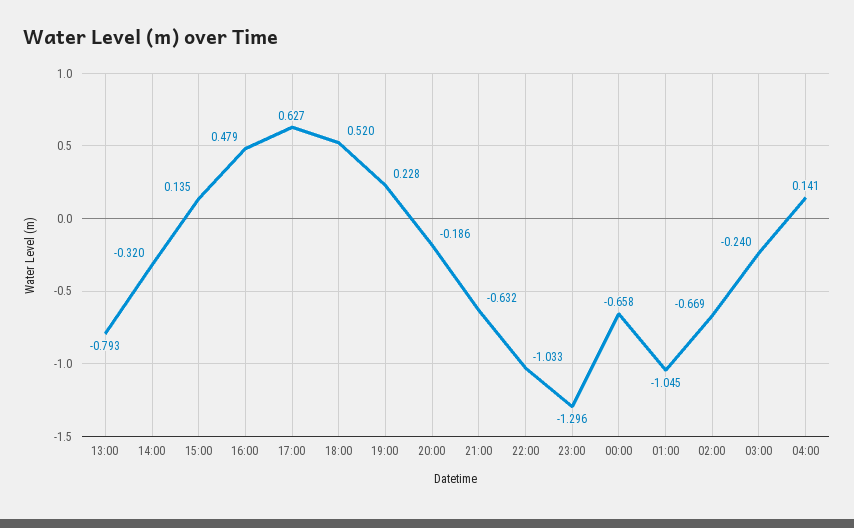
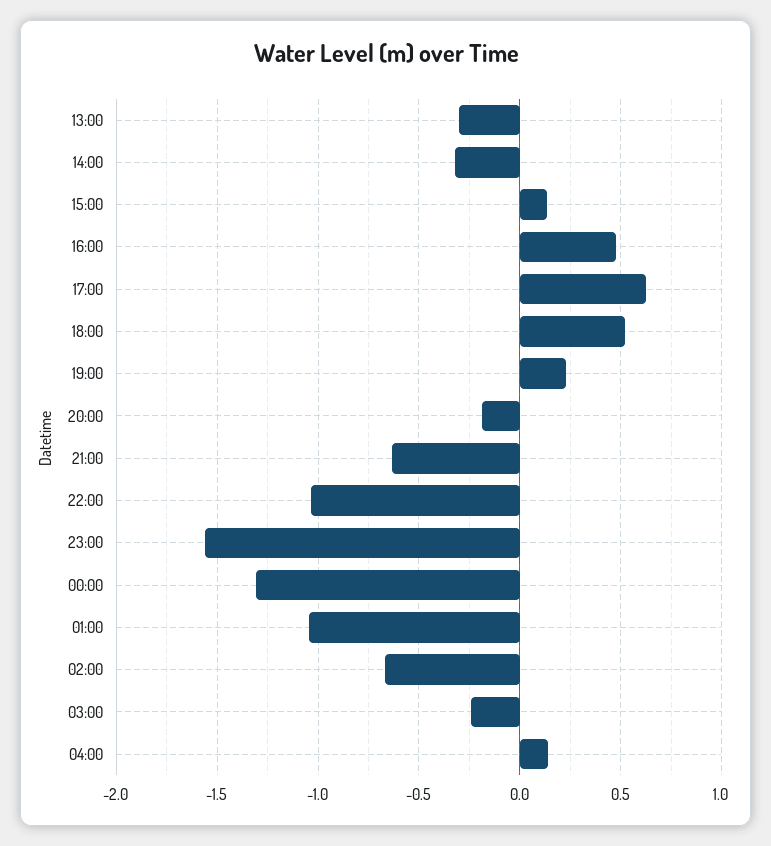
  {
-   "13:00": -0.793,
+   "13:00": -0.3,
    "14:00": -0.32,
    "15:00": 0.135,
    "16:00": 0.479,
    "17:00": 0.627,
    "18:00": 0.52,
    "19:00": 0.228,
    "20:00": -0.186,
    "21:00": -0.632,
    "22:00": -1.033,
-   "23:00": -1.296,
+   "23:00": -1.55,
-   "00:00": -0.658,
+   "00:00": -1.3,
    "01:00": -1.045,
    "02:00": -0.669,
    "03:00": -0.24,
    "04:00": 0.141
  }

